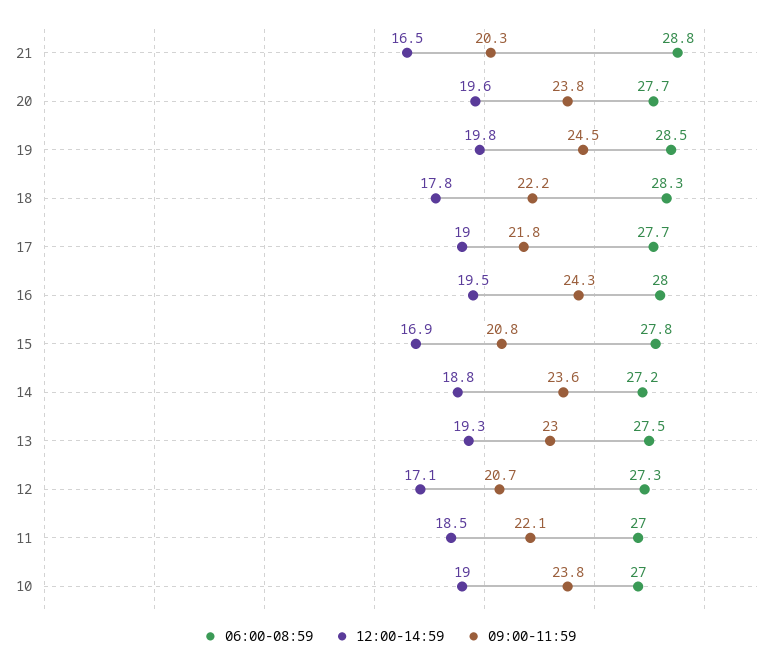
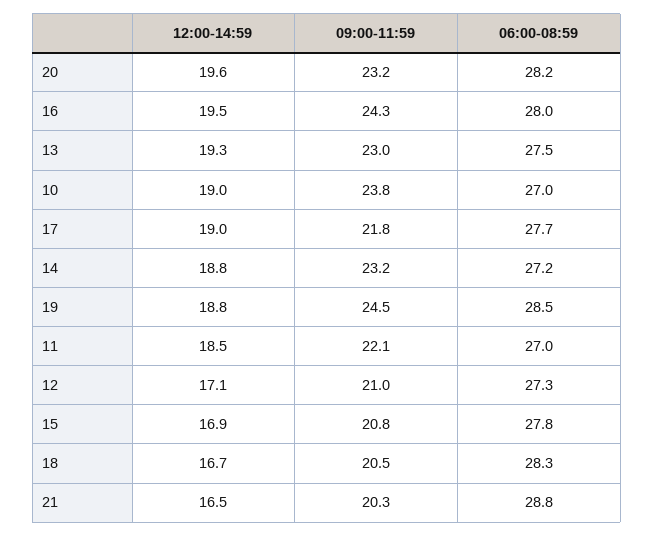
  {
    "06:00-08:59": {
      "21": 28.8,
-     "20": 27.7,
+     "20": 28.2,
      "19": 28.5,
      "18": 28.3,
      "17": 27.7,
      "16": 28,
      "15": 27.8,
      "14": 27.2,
      "13": 27.5,
      "12": 27.3,
      "11": 27,
      "10": 27
    },
    "12:00-14:59": {
      "21": 16.5,
      "20": 19.6,
-     "19": 19.8,
+     "19": 18.8,
-     "18": 17.8,
+     "18": 16.7,
      "17": 19,
      "16": 19.5,
      "15": 16.9,
      "14": 18.8,
      "13": 19.3,
      "12": 17.1,
      "11": 18.5,
      "10": 19
    },
    "09:00-11:59": {
      "21": 20.3,
-     "20": 23.8,
+     "20": 23.2,
      "19": 24.5,
-     "18": 22.2,
+     "18": 20.5,
      "17": 21.8,
      "16": 24.3,
      "15": 20.8,
-     "14": 23.6,
+     "14": 23.2,
      "13": 23,
-     "12": 20.7,
+     "12": 21,
      "11": 22.1,
      "10": 23.8
    }
  }

